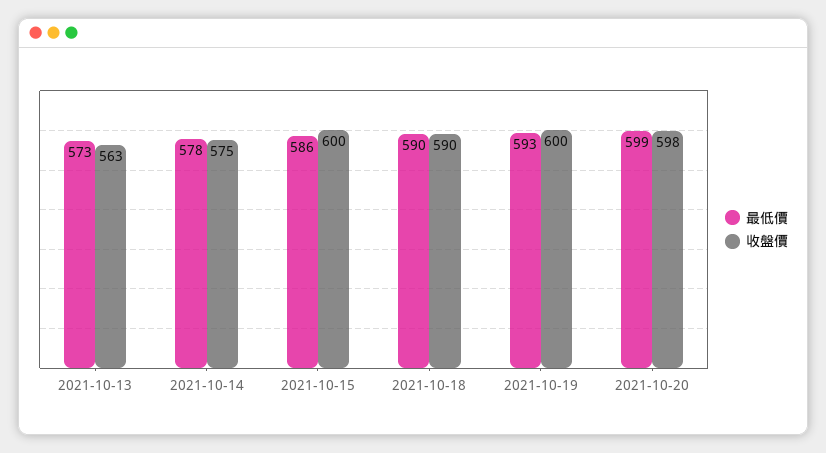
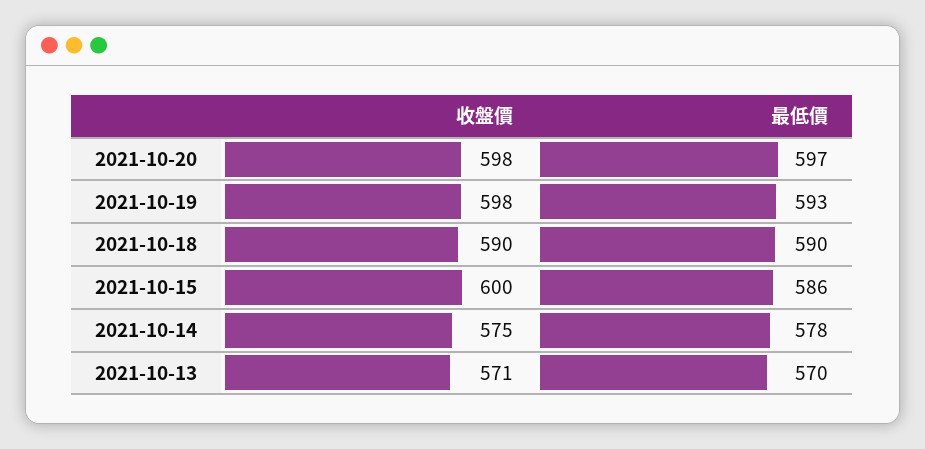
  {
    "最低價": {
-     "2021-10-13": 573,
+     "2021-10-13": 570,
      "2021-10-14": 578,
      "2021-10-15": 586,
      "2021-10-18": 590,
      "2021-10-19": 593,
-     "2021-10-20": 599
+     "2021-10-20": 597
    },
    "收盤價": {
-     "2021-10-13": 563,
+     "2021-10-13": 571,
      "2021-10-14": 575,
      "2021-10-15": 600,
      "2021-10-18": 590,
-     "2021-10-19": 600,
+     "2021-10-19": 598,
      "2021-10-20": 598
    }
  }

